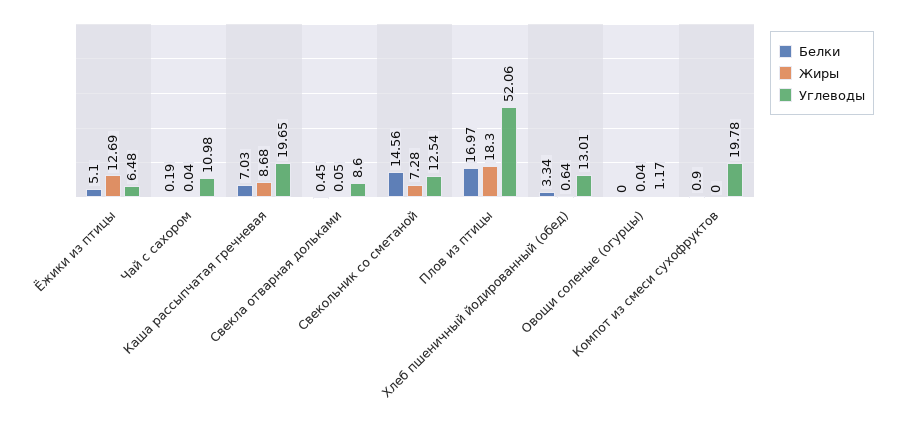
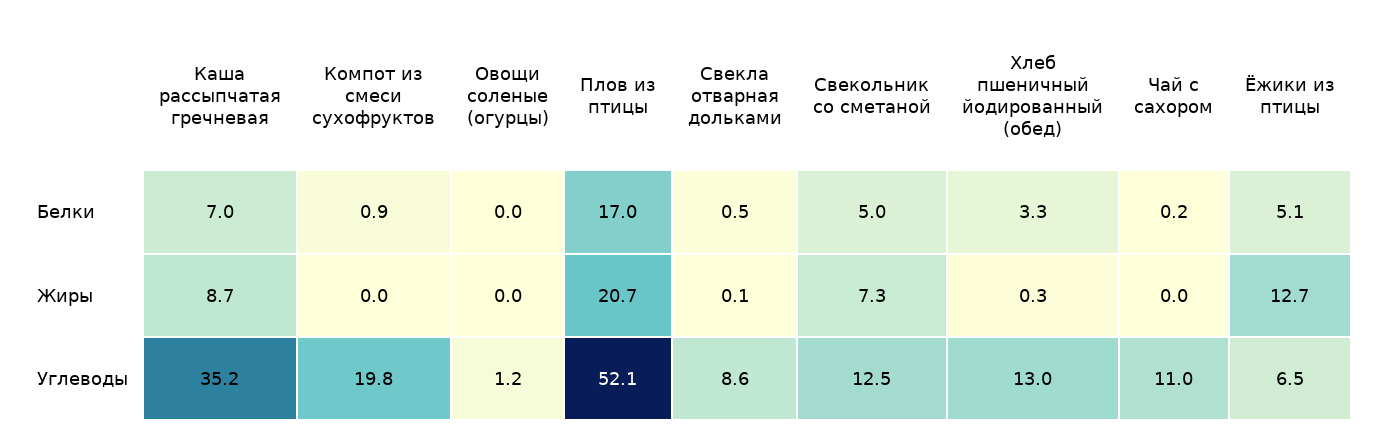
  {
    "Белки": {
      "Ёжики из птицы": 5.1,
      "Чай с сахором": 0.19,
      "Каша рассыпчатая гречневая": 7.03,
      "Свекла отварная дольками": 0.45,
-     "Свекольник со сметаной": 14.56,
+     "Свекольник со сметаной": 5,
      "Плов из птицы": 16.97,
      "Хлеб пшеничный йодированный (обед)": 3.34,
      "Овощи соленые (огурцы)": 0,
      "Компот из смеси сухофруктов": 0.9
    },
    "Жиры": {
      "Ёжики из птицы": 12.69,
      "Чай с сахором": 0.04,
      "Каша рассыпчатая гречневая": 8.68,
      "Свекла отварная дольками": 0.05,
      "Свекольник со сметаной": 7.28,
-     "Плов из птицы": 18.3,
+     "Плов из птицы": 20.7,
-     "Хлеб пшеничный йодированный (обед)": 0.64,
+     "Хлеб пшеничный йодированный (обед)": 0.3,
      "Овощи соленые (огурцы)": 0.04,
      "Компот из смеси сухофруктов": 0
    },
    "Углеводы": {
      "Ёжики из птицы": 6.48,
      "Чай с сахором": 10.98,
-     "Каша рассыпчатая гречневая": 19.65,
+     "Каша рассыпчатая гречневая": 35.2,
      "Свекла отварная дольками": 8.6,
      "Свекольник со сметаной": 12.54,
      "Плов из птицы": 52.06,
      "Хлеб пшеничный йодированный (обед)": 13.01,
      "Овощи соленые (огурцы)": 1.17,
      "Компот из смеси сухофруктов": 19.78
    }
  }

